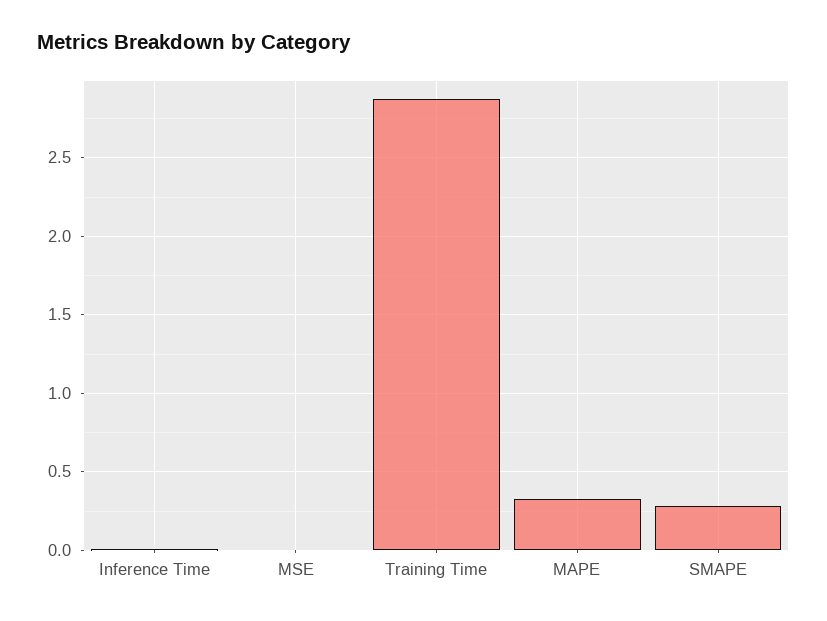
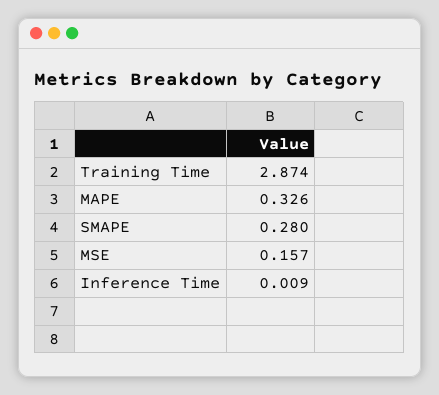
  {
    "Inference Time": 0.009,
-   "MSE": 0,
+   "MSE": 0.157,
    "Training Time": 2.874,
    "MAPE": 0.326,
    "SMAPE": 0.28
  }

